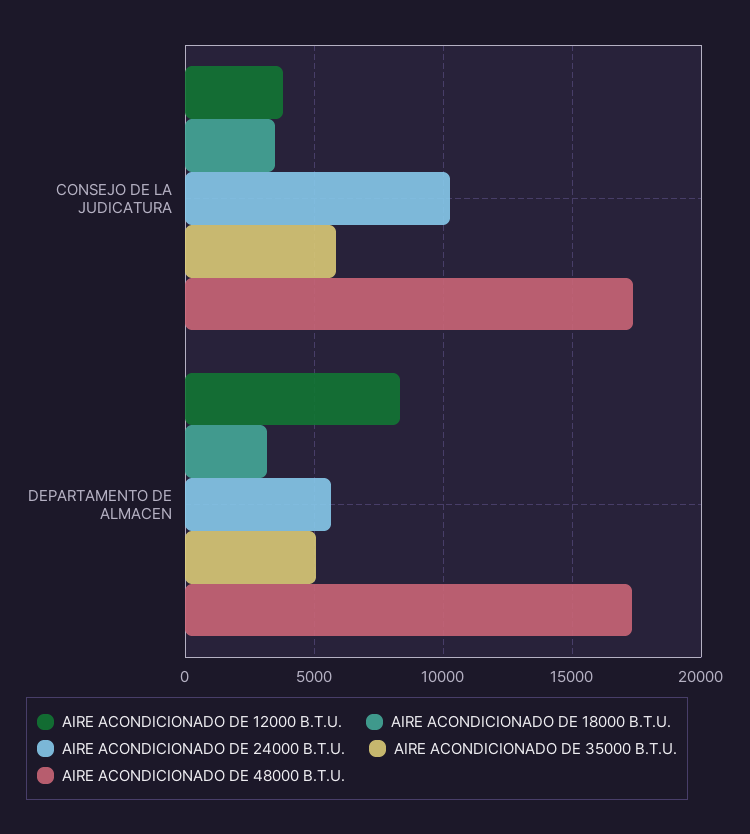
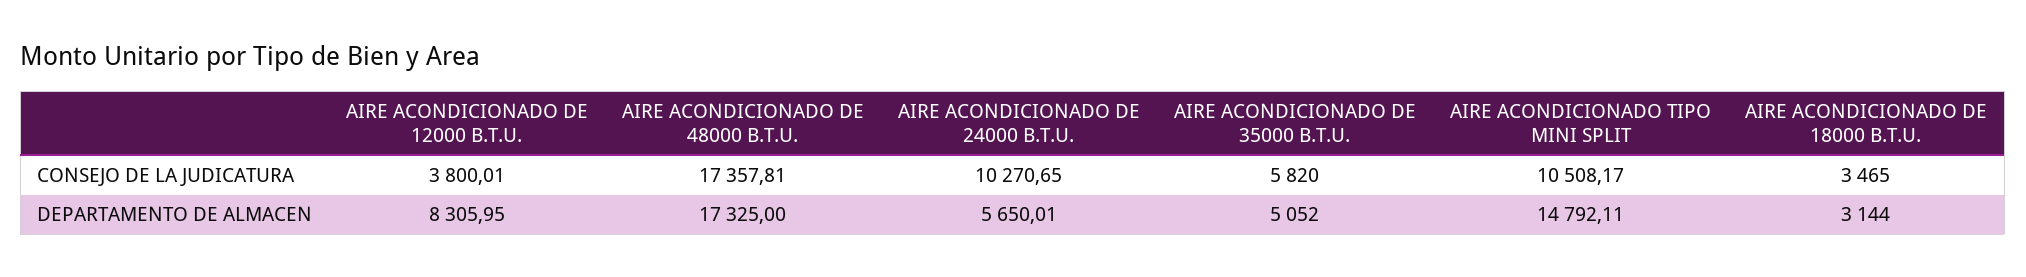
  {
    "AIRE ACONDICIONADO DE 12000 B.T.U.": {
      "CONSEJO DE LA JUDICATURA": 3800.01,
      "DEPARTAMENTO DE ALMACEN": 8305.95
    },
    "AIRE ACONDICIONADO DE 18000 B.T.U.": {
      "CONSEJO DE LA JUDICATURA": 3465,
      "DEPARTAMENTO DE ALMACEN": 3144
    },
    "AIRE ACONDICIONADO DE 24000 B.T.U.": {
      "CONSEJO DE LA JUDICATURA": 10270.65,
      "DEPARTAMENTO DE ALMACEN": 5650.01
    },
    "AIRE ACONDICIONADO DE 35000 B.T.U.": {
      "CONSEJO DE LA JUDICATURA": 5820,
      "DEPARTAMENTO DE ALMACEN": 5052
    },
    "AIRE ACONDICIONADO DE 48000 B.T.U.": {
      "CONSEJO DE LA JUDICATURA": 17357.81,
      "DEPARTAMENTO DE ALMACEN": 17325
-   }
+   },
+   "AIRE ACONDICIONADO TIPO MINI SPLIT": {
+     "CONSEJO DE LA JUDICATURA": 10508.17,
+     "DEPARTAMENTO DE ALMACEN": 14792.11
+   }
  }

